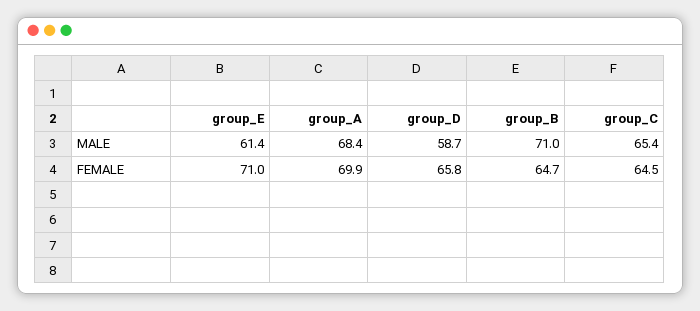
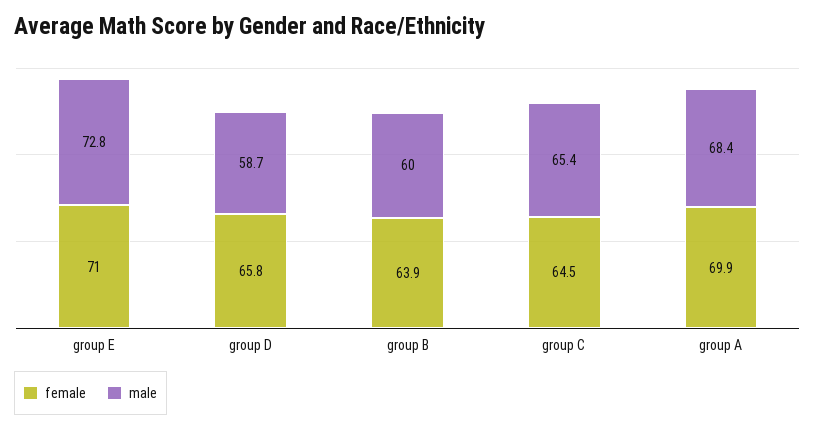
  {
    "MALE": {
-     "group_E": 61.4,
+     "group_E": 72.8,
      "group_A": 68.4,
      "group_D": 58.7,
-     "group_B": 71,
+     "group_B": 60,
      "group_C": 65.4
    },
    "FEMALE": {
      "group_E": 71,
      "group_A": 69.9,
      "group_D": 65.8,
-     "group_B": 64.7,
+     "group_B": 63.9,
      "group_C": 64.5
    }
  }

